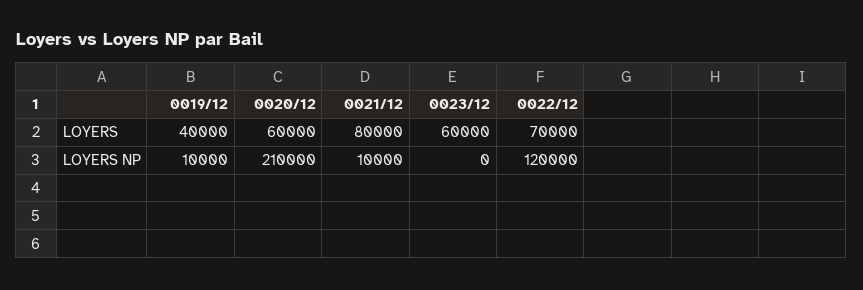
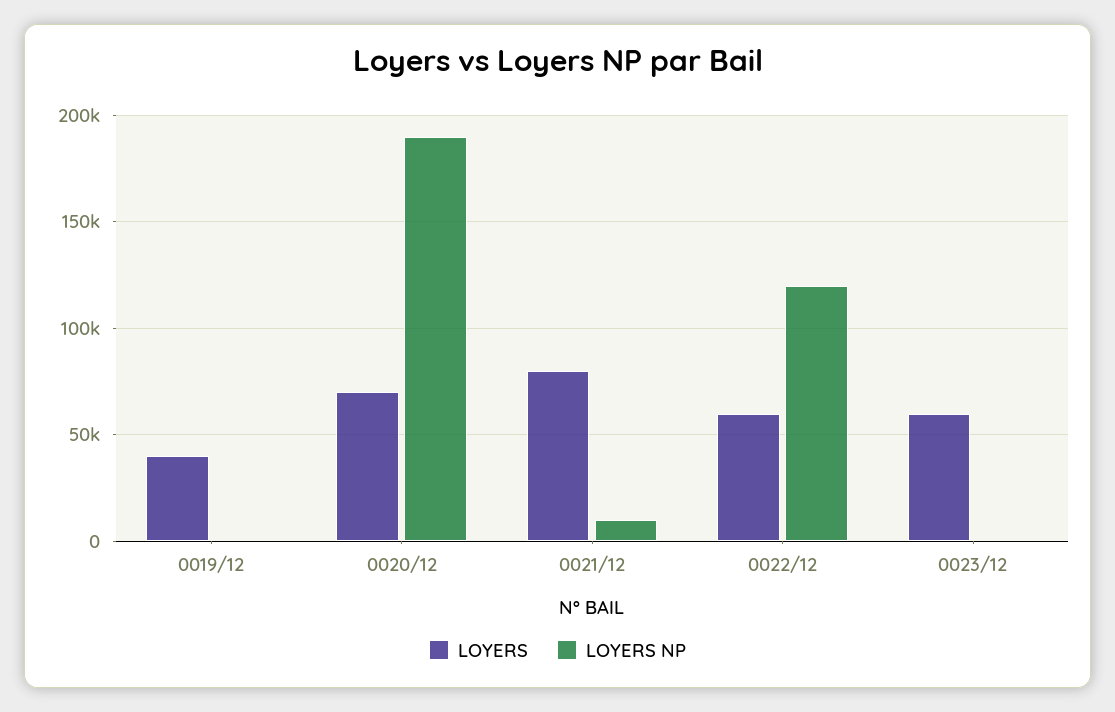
  {
    "LOYERS": {
      "0019/12": 40000,
-     "0020/12": 60000,
+     "0020/12": 70000,
      "0021/12": 80000,
      "0023/12": 60000,
-     "0022/12": 70000
+     "0022/12": 60000
    },
    "LOYERS NP": {
-     "0019/12": 10000,
+     "0019/12": 0,
-     "0020/12": 210000,
+     "0020/12": 190000,
      "0021/12": 10000,
      "0023/12": 0,
      "0022/12": 120000
    }
  }

